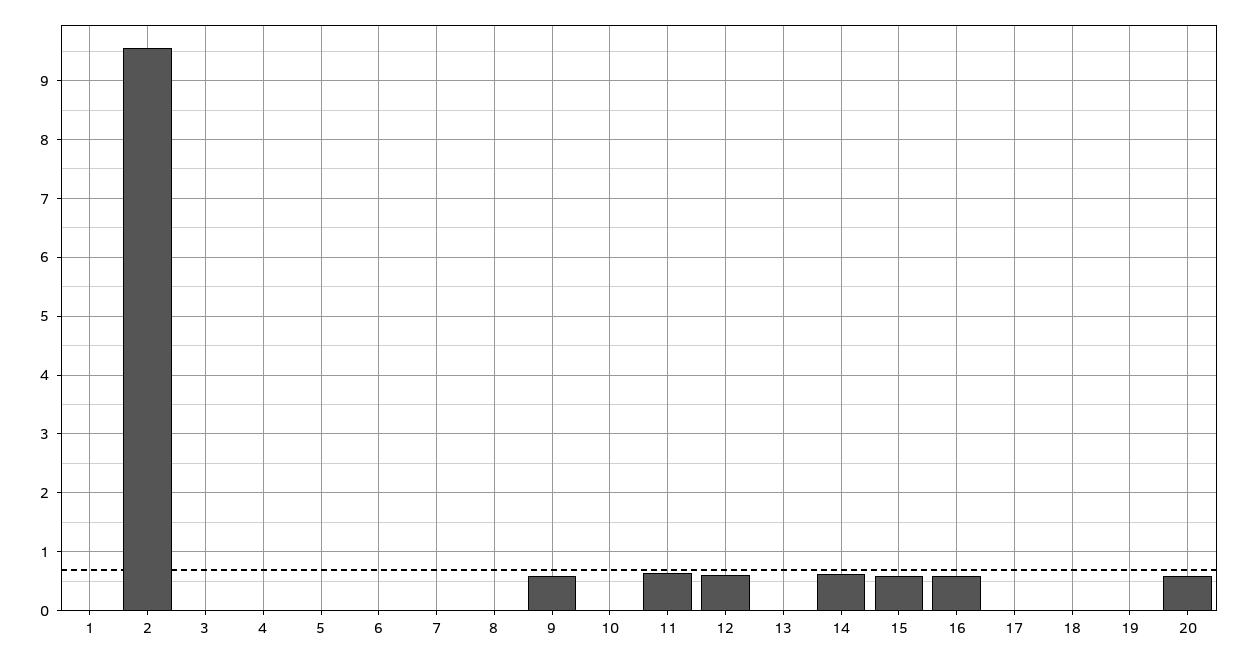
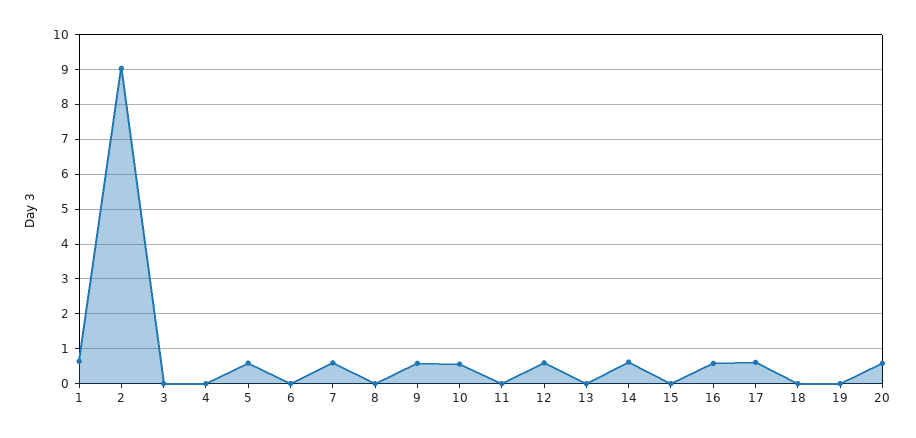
  {
-   "1": 0,
+   "1": 0.6,
-   "2": 9.6,
+   "2": 9,
    "3": 0,
    "4": 0,
-   "5": 0,
+   "5": 0.6,
    "6": 0,
-   "7": 0,
+   "7": 0.6,
    "8": 0,
    "9": 0.6,
-   "10": 0,
+   "10": 0.6,
-   "11": 0.6,
+   "11": 0,
    "12": 0.6,
    "13": 0,
    "14": 0.6,
-   "15": 0.6,
+   "15": 0,
    "16": 0.6,
-   "17": 0,
+   "17": 0.6,
    "18": 0,
    "19": 0,
    "20": 0.6
  }

